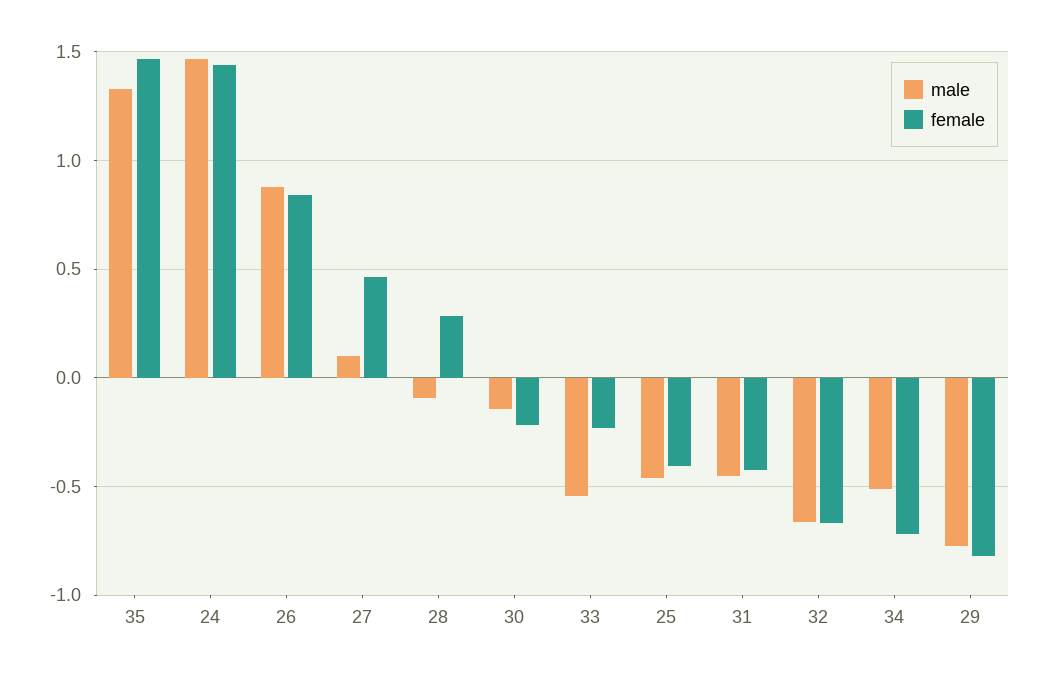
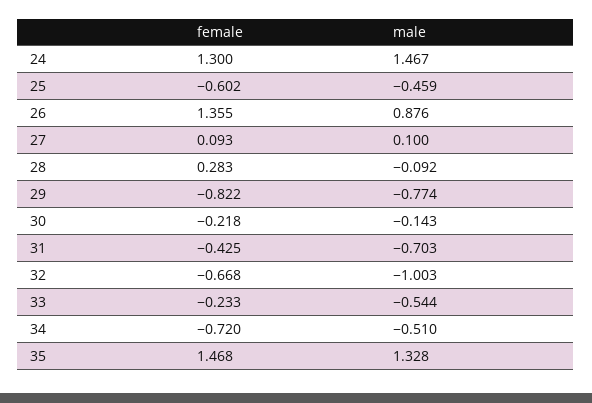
  {
    "male": {
      "35": 1.328,
      "24": 1.467,
      "26": 0.876,
      "27": 0.1,
      "28": -0.092,
      "30": -0.143,
      "33": -0.544,
      "25": -0.459,
-     "31": -0.45,
+     "31": -0.703,
-     "32": -0.65,
+     "32": -1.003,
      "34": -0.51,
      "29": -0.774
    },
    "female": {
      "35": 1.468,
-     "24": 1.45,
+     "24": 1.3,
-     "26": 0.85,
+     "26": 1.355,
-     "27": 0.45,
+     "27": 0.093,
      "28": 0.283,
      "30": -0.218,
      "33": -0.233,
-     "25": -0.4,
+     "25": -0.602,
      "31": -0.425,
      "32": -0.668,
      "34": -0.72,
      "29": -0.822
    }
  }

